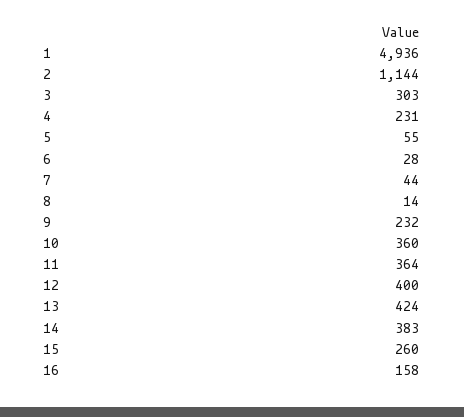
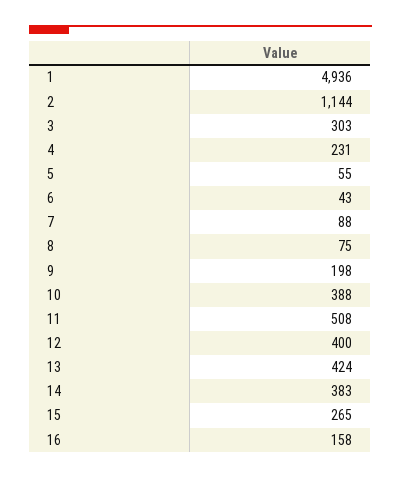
  {
    "1": 4936,
    "2": 1144,
    "3": 303,
    "4": 231,
    "5": 55,
-   "6": 28,
+   "6": 43,
-   "7": 44,
+   "7": 88,
-   "8": 14,
+   "8": 75,
-   "9": 232,
+   "9": 198,
-   "10": 360,
+   "10": 388,
-   "11": 364,
+   "11": 508,
    "12": 400,
    "13": 424,
    "14": 383,
-   "15": 260,
+   "15": 265,
    "16": 158
  }

